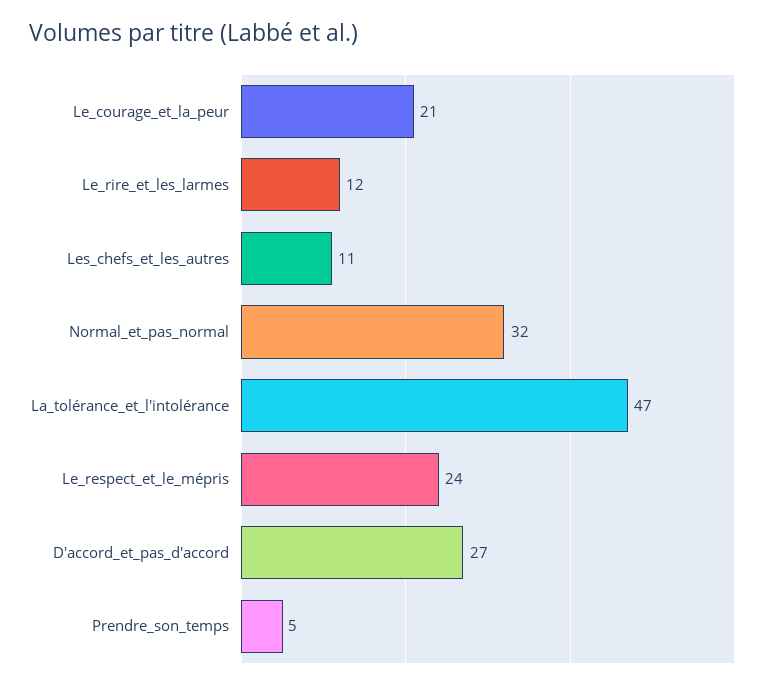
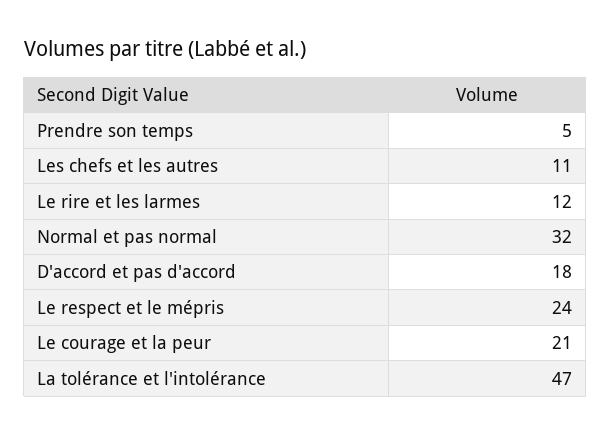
  {
    "Le_courage_et_la_peur": 21,
    "Le_rire_et_les_larmes": 12,
    "Les_chefs_et_les_autres": 11,
    "Normal_et_pas_normal": 32,
    "La_tolérance_et_l'intolérance": 47,
    "Le_respect_et_le_mépris": 24,
-   "D'accord_et_pas_d'accord": 27,
+   "D'accord_et_pas_d'accord": 18,
    "Prendre_son_temps": 5
  }

